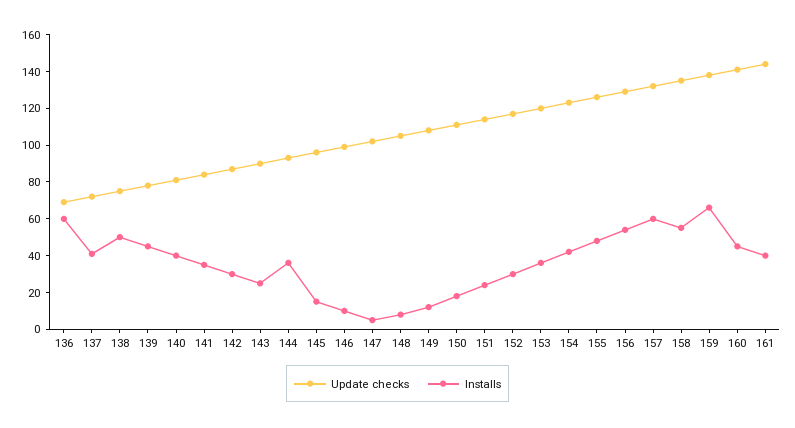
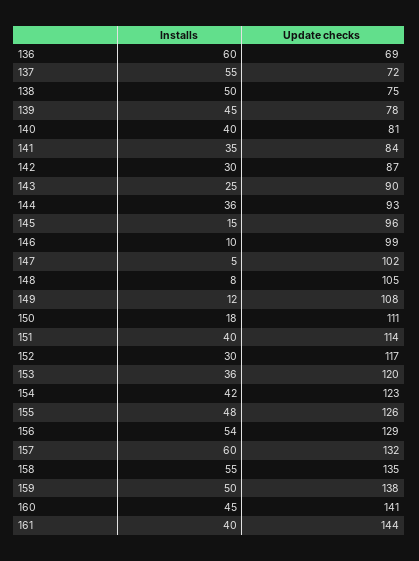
  {
    "Update checks": {
      "136": 69,
      "137": 72,
      "138": 75,
      "139": 78,
      "140": 81,
      "141": 84,
      "142": 87,
      "143": 90,
      "144": 93,
      "145": 96,
      "146": 99,
      "147": 102,
      "148": 105,
      "149": 108,
      "150": 111,
      "151": 114,
      "152": 117,
      "153": 120,
      "154": 123,
      "155": 126,
      "156": 129,
      "157": 132,
      "158": 135,
      "159": 138,
      "160": 141,
      "161": 144
    },
    "Installs": {
      "136": 60,
-     "137": 40,
+     "137": 55,
      "138": 50,
      "139": 45,
      "140": 40,
      "141": 35,
      "142": 30,
      "143": 25,
      "144": 36,
      "145": 15,
      "146": 10,
      "147": 5,
      "148": 8,
      "149": 12,
      "150": 18,
-     "151": 25,
+     "151": 40,
      "152": 30,
      "153": 36,
      "154": 42,
      "155": 48,
      "156": 54,
      "157": 60,
      "158": 55,
-     "159": 65,
+     "159": 50,
      "160": 45,
      "161": 40
    }
  }

